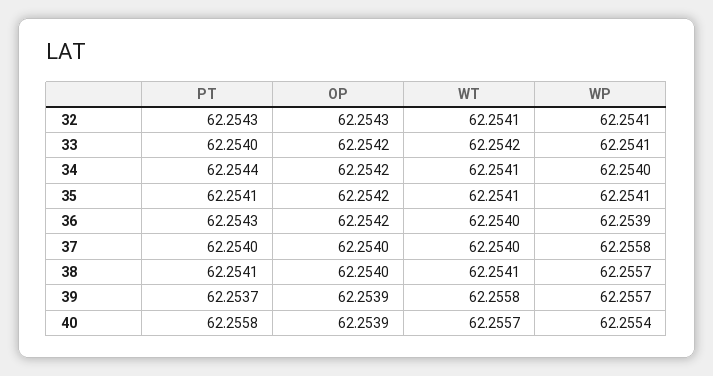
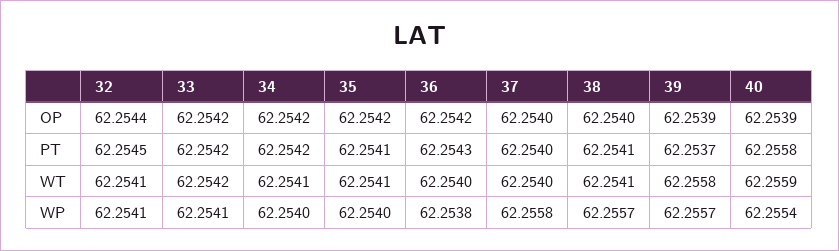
  {
    "PT": {
-     "32": 62.2543,
+     "32": 62.2545,
-     "33": 62.254,
+     "33": 62.2542,
-     "34": 62.2544,
+     "34": 62.2542,
      "35": 62.2541,
      "36": 62.2543,
      "37": 62.254,
      "38": 62.2541,
      "39": 62.2537,
      "40": 62.2558
    },
    "OP": {
-     "32": 62.2543,
+     "32": 62.2544,
      "33": 62.2542,
      "34": 62.2542,
      "35": 62.2542,
      "36": 62.2542,
      "37": 62.254,
      "38": 62.254,
      "39": 62.2539,
      "40": 62.2539
    },
    "WT": {
      "32": 62.2541,
      "33": 62.2542,
      "34": 62.2541,
      "35": 62.2541,
      "36": 62.254,
      "37": 62.254,
      "38": 62.2541,
      "39": 62.2558,
-     "40": 62.2557
+     "40": 62.2559
    },
    "WP": {
      "32": 62.2541,
      "33": 62.2541,
      "34": 62.254,
-     "35": 62.2541,
+     "35": 62.254,
-     "36": 62.2539,
+     "36": 62.2538,
      "37": 62.2558,
      "38": 62.2557,
      "39": 62.2557,
      "40": 62.2554
    }
  }

